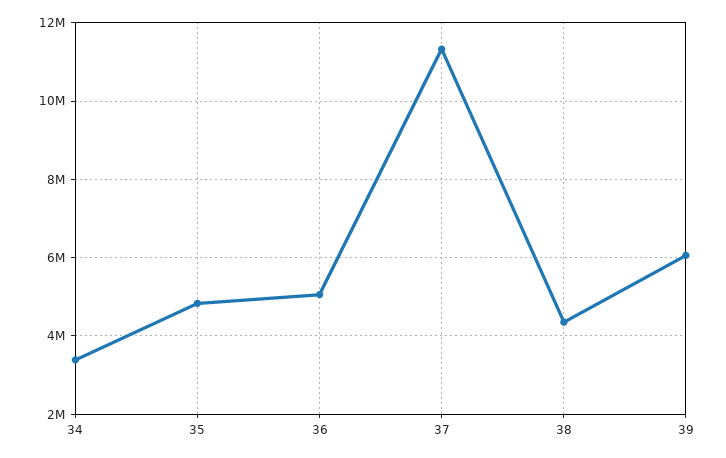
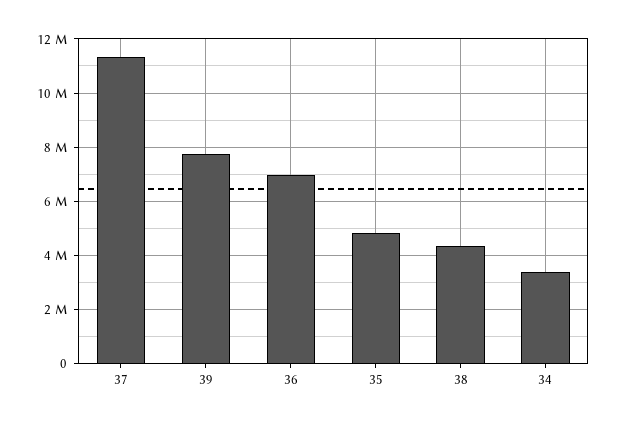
  {
    "34": 3400000,
    "35": 4800000,
-   "36": 5000000,
+   "36": 7000000,
    "37": 11400000,
    "38": 4400000,
-   "39": 6000000
+   "39": 7750000
  }

